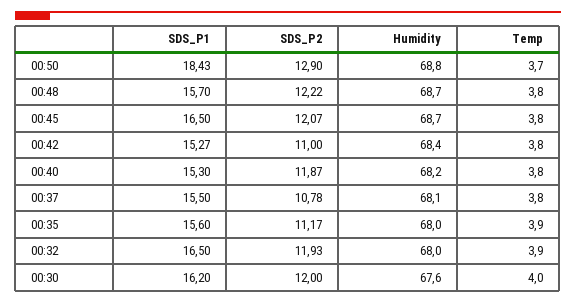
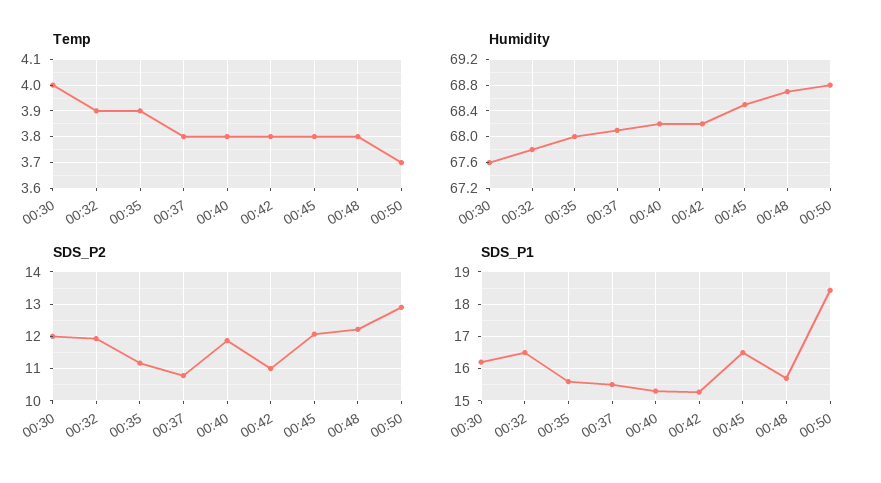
  {
    "SDS_P1": {
      "00:50": 18.43,
      "00:48": 15.7,
      "00:45": 16.5,
      "00:42": 15.27,
      "00:40": 15.3,
      "00:37": 15.5,
      "00:35": 15.6,
      "00:32": 16.5,
      "00:30": 16.2
    },
    "SDS_P2": {
      "00:50": 12.9,
      "00:48": 12.22,
      "00:45": 12.07,
      "00:42": 11,
      "00:40": 11.87,
      "00:37": 10.78,
      "00:35": 11.17,
      "00:32": 11.93,
      "00:30": 12
    },
    "Humidity": {
      "00:50": 68.8,
      "00:48": 68.7,
-     "00:45": 68.7,
+     "00:45": 68.5,
-     "00:42": 68.4,
+     "00:42": 68.2,
      "00:40": 68.2,
      "00:37": 68.1,
      "00:35": 68,
-     "00:32": 68,
+     "00:32": 67.8,
      "00:30": 67.6
    },
    "Temp": {
      "00:50": 3.7,
      "00:48": 3.8,
      "00:45": 3.8,
      "00:42": 3.8,
      "00:40": 3.8,
      "00:37": 3.8,
      "00:35": 3.9,
      "00:32": 3.9,
      "00:30": 4
    }
  }

